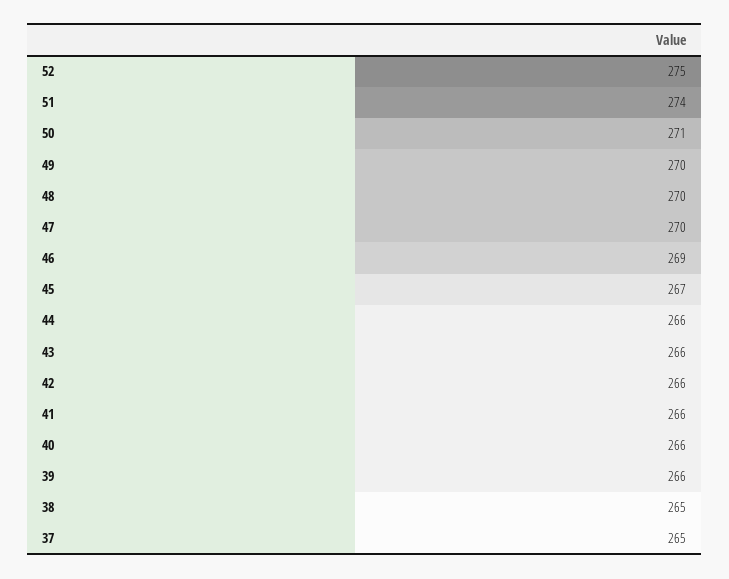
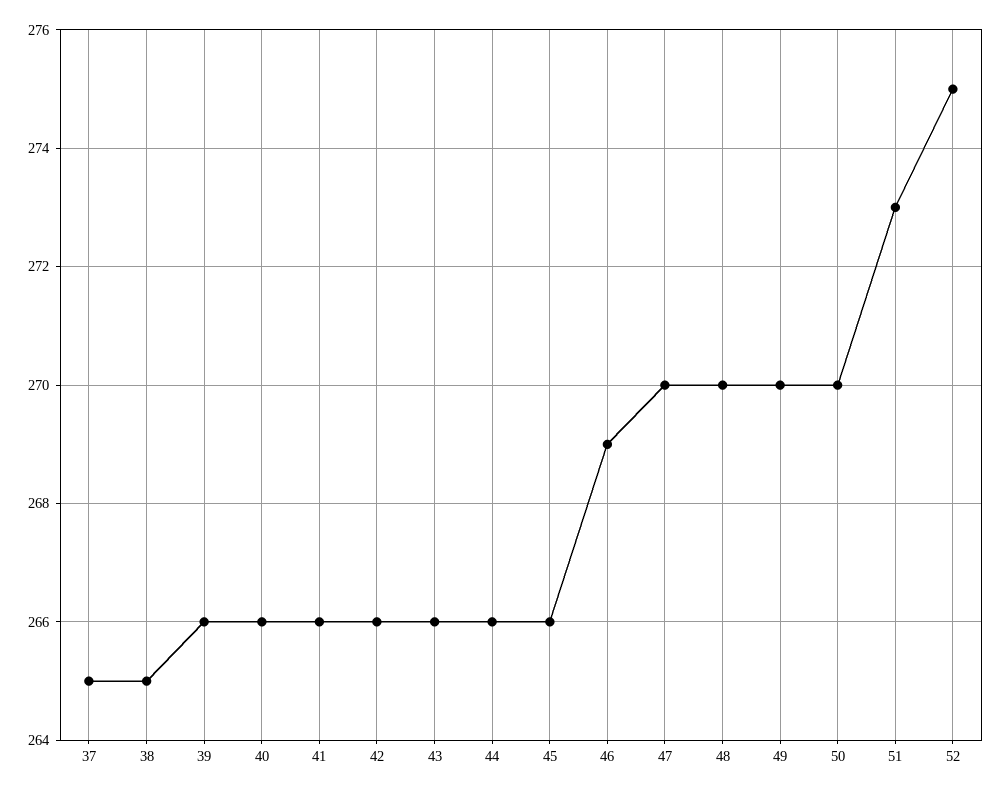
  {
    "52": 275,
-   "51": 274,
+   "51": 273,
-   "50": 271,
+   "50": 270,
    "49": 270,
    "48": 270,
    "47": 270,
    "46": 269,
-   "45": 267,
+   "45": 266,
    "44": 266,
    "43": 266,
    "42": 266,
    "41": 266,
    "40": 266,
    "39": 266,
    "38": 265,
    "37": 265
  }

